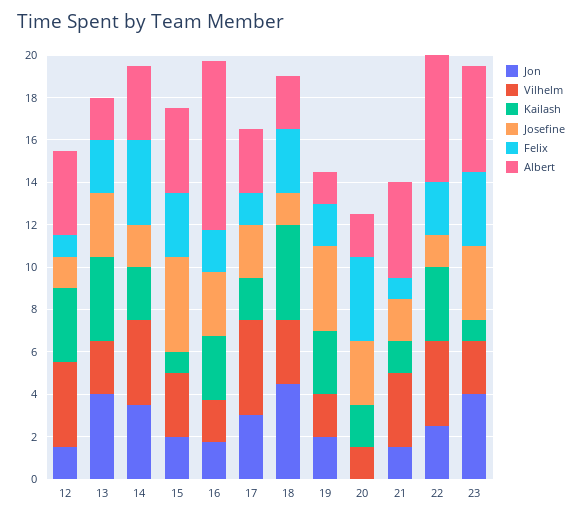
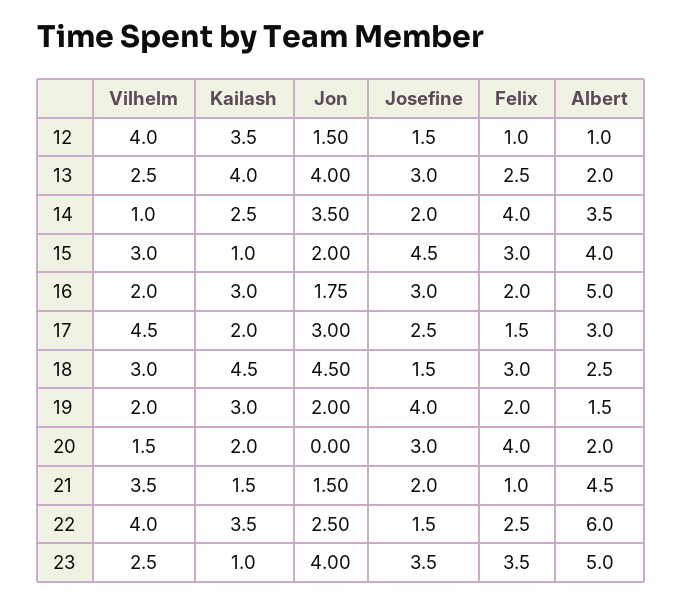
  {
    "Jon": {
      "12": 1.5,
      "13": 4,
      "14": 3.5,
      "15": 2,
      "16": 1.75,
      "17": 3,
      "18": 4.5,
      "19": 2,
      "20": 0,
      "21": 1.5,
      "22": 2.5,
      "23": 4
    },
    "Vilhelm": {
      "12": 4,
      "13": 2.5,
-     "14": 4,
+     "14": 1,
      "15": 3,
      "16": 2,
      "17": 4.5,
      "18": 3,
      "19": 2,
      "20": 1.5,
      "21": 3.5,
      "22": 4,
      "23": 2.5
    },
    "Kailash": {
      "12": 3.5,
      "13": 4,
      "14": 2.5,
      "15": 1,
      "16": 3,
      "17": 2,
      "18": 4.5,
      "19": 3,
      "20": 2,
      "21": 1.5,
      "22": 3.5,
      "23": 1
    },
    "Josefine": {
      "12": 1.5,
      "13": 3,
      "14": 2,
      "15": 4.5,
      "16": 3,
      "17": 2.5,
      "18": 1.5,
      "19": 4,
      "20": 3,
      "21": 2,
      "22": 1.5,
      "23": 3.5
    },
    "Felix": {
      "12": 1,
      "13": 2.5,
      "14": 4,
      "15": 3,
      "16": 2,
      "17": 1.5,
      "18": 3,
      "19": 2,
      "20": 4,
      "21": 1,
      "22": 2.5,
      "23": 3.5
    },
    "Albert": {
-     "12": 4,
+     "12": 1,
      "13": 2,
      "14": 3.5,
      "15": 4,
-     "16": 8,
+     "16": 5,
      "17": 3,
      "18": 2.5,
      "19": 1.5,
      "20": 2,
      "21": 4.5,
      "22": 6,
      "23": 5
    }
  }

